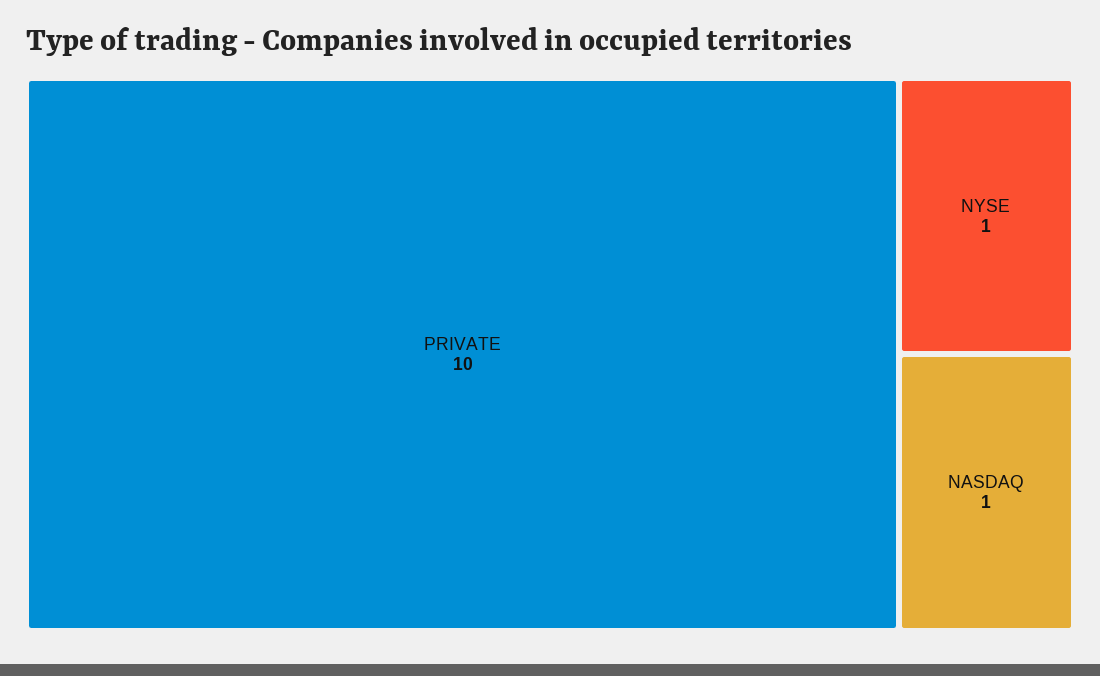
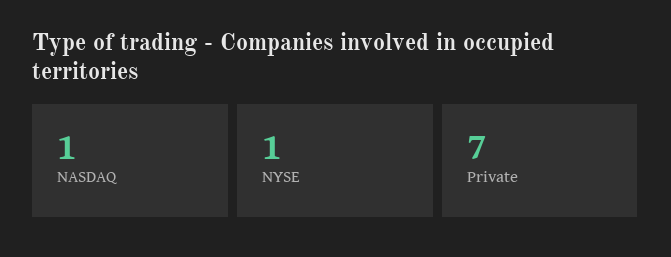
  {
-   "PRIVATE": 10,
+   "PRIVATE": 7,
    "NYSE": 1,
    "NASDAQ": 1
  }

